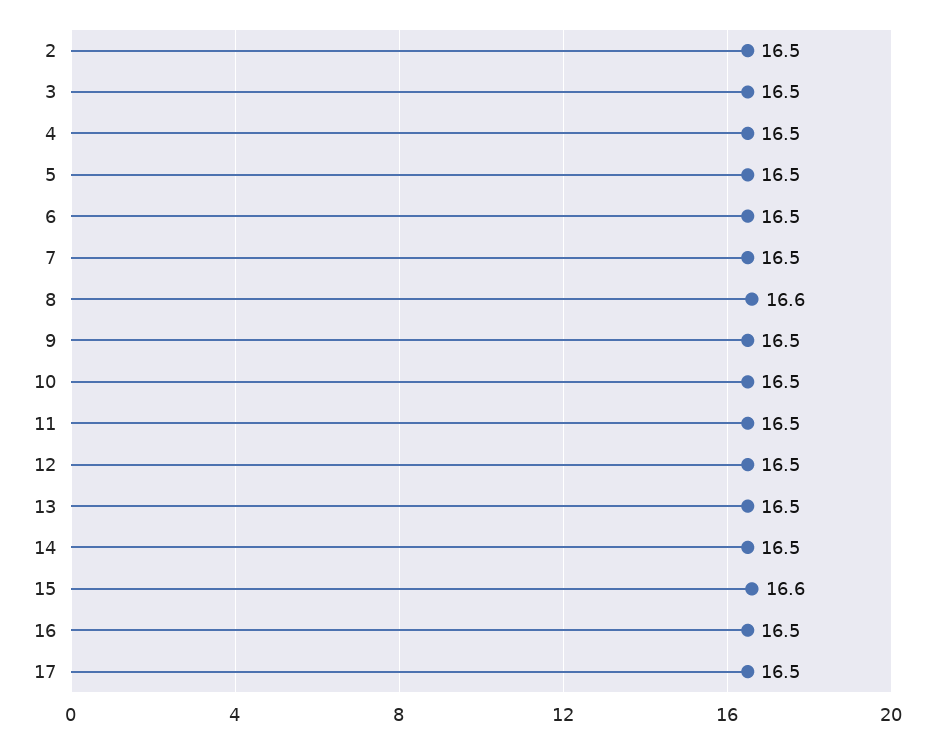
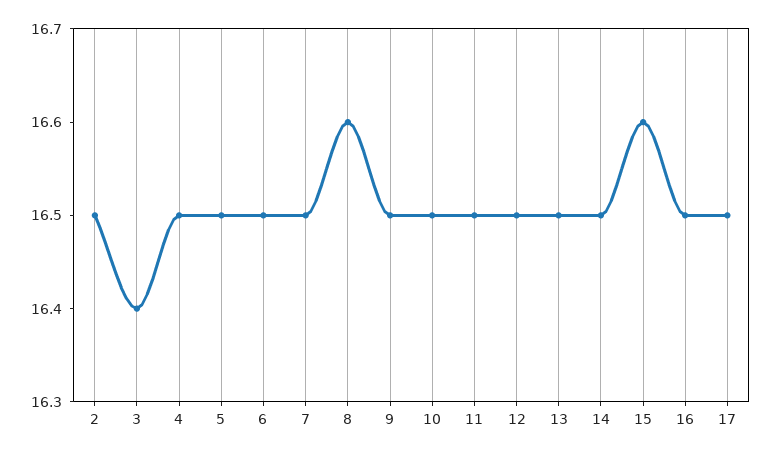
  {
    "2": 16.5,
-   "3": 16.5,
+   "3": 16.4,
    "4": 16.5,
    "5": 16.5,
    "6": 16.5,
    "7": 16.5,
    "8": 16.6,
    "9": 16.5,
    "10": 16.5,
    "11": 16.5,
    "12": 16.5,
    "13": 16.5,
    "14": 16.5,
    "15": 16.6,
    "16": 16.5,
    "17": 16.5
  }

